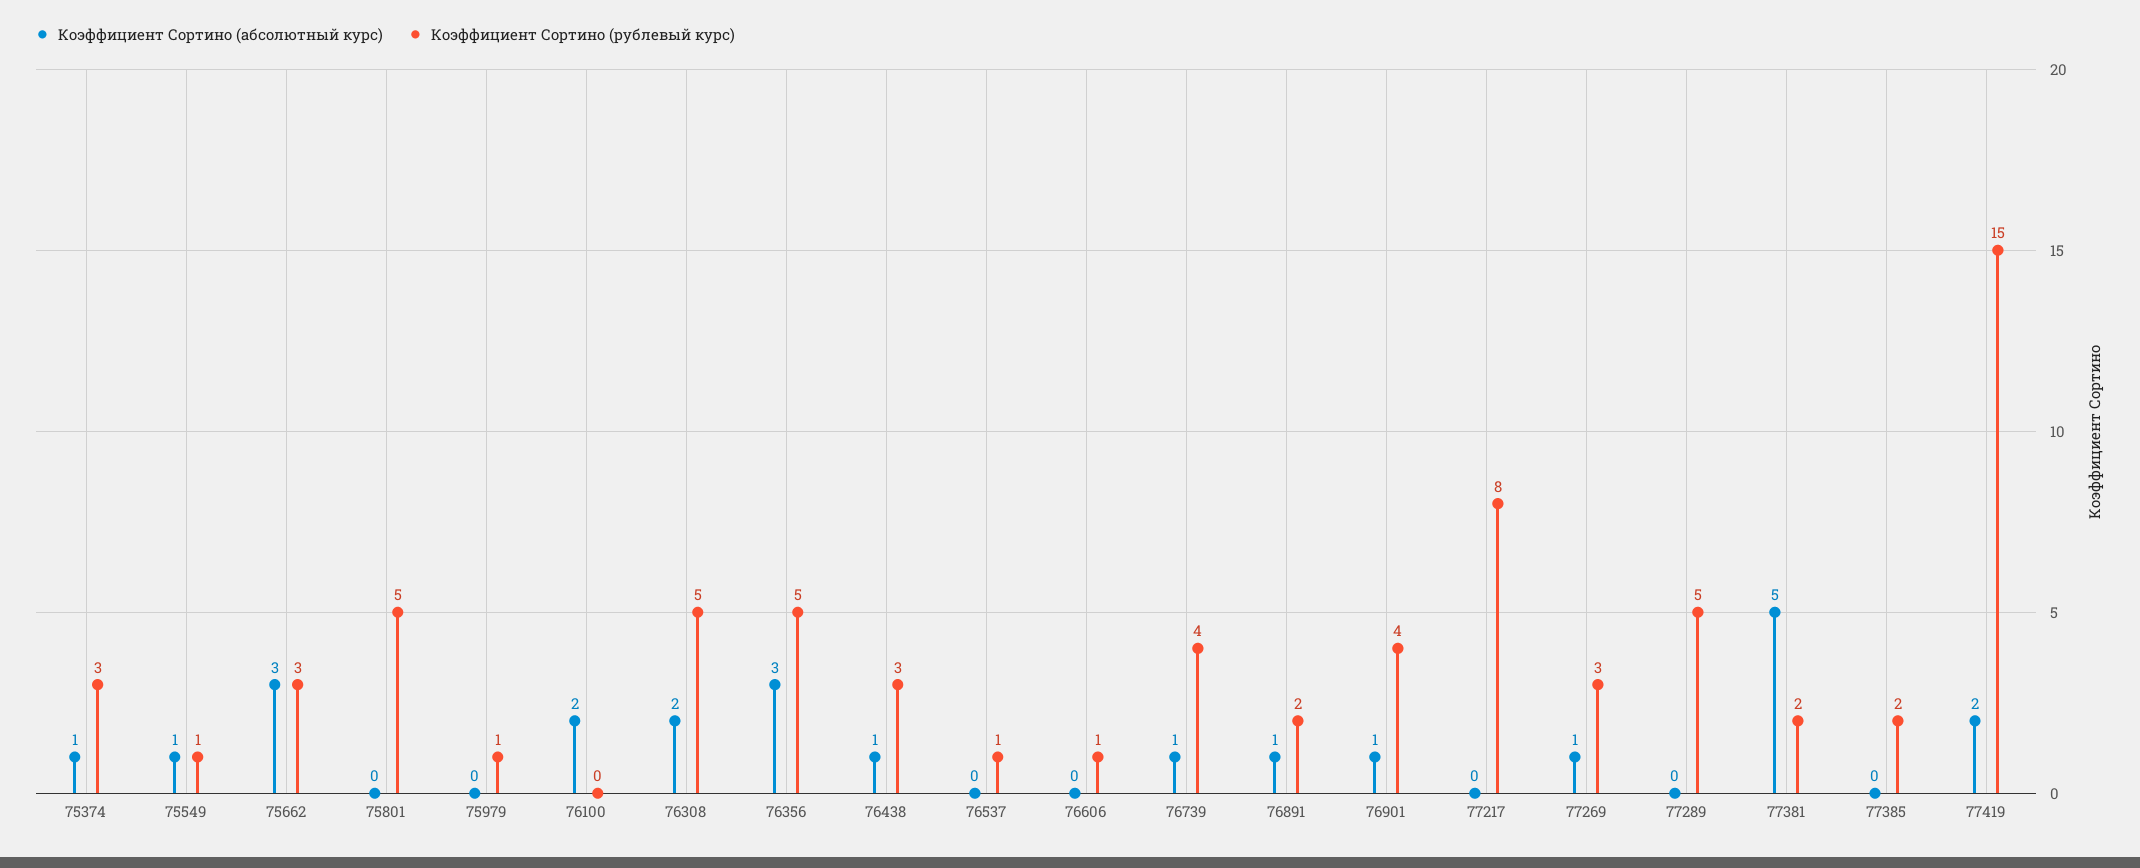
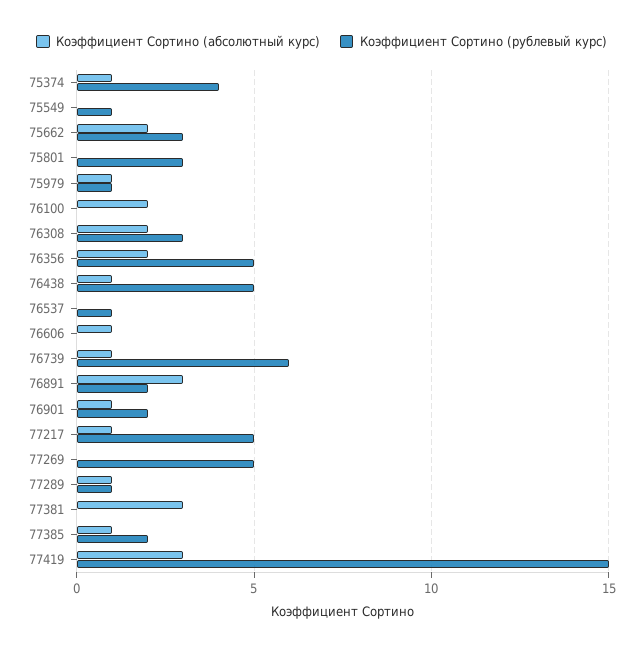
  {
    "Коэффициент Сортино (абсолютный курс)": {
      "75374": 1,
-     "75549": 1,
+     "75549": 0,
-     "75662": 3,
+     "75662": 2,
      "75801": 0,
-     "75979": 0,
+     "75979": 1,
      "76100": 2,
      "76308": 2,
-     "76356": 3,
+     "76356": 2,
      "76438": 1,
      "76537": 0,
-     "76606": 0,
+     "76606": 1,
      "76739": 1,
-     "76891": 1,
+     "76891": 3,
      "76901": 1,
-     "77217": 0,
+     "77217": 1,
-     "77269": 1,
+     "77269": 0,
-     "77289": 0,
+     "77289": 1,
-     "77381": 5,
+     "77381": 3,
-     "77385": 0,
+     "77385": 1,
-     "77419": 2
+     "77419": 3
    },
    "Коэффициент Сортино (рублевый курс)": {
-     "75374": 3,
+     "75374": 4,
      "75549": 1,
      "75662": 3,
-     "75801": 5,
+     "75801": 3,
      "75979": 1,
      "76100": 0,
-     "76308": 5,
+     "76308": 3,
      "76356": 5,
-     "76438": 3,
+     "76438": 5,
      "76537": 1,
-     "76606": 1,
+     "76606": 0,
-     "76739": 4,
+     "76739": 6,
      "76891": 2,
-     "76901": 4,
+     "76901": 2,
-     "77217": 8,
+     "77217": 5,
-     "77269": 3,
+     "77269": 5,
-     "77289": 5,
+     "77289": 1,
-     "77381": 2,
+     "77381": 0,
      "77385": 2,
      "77419": 15
    }
  }

